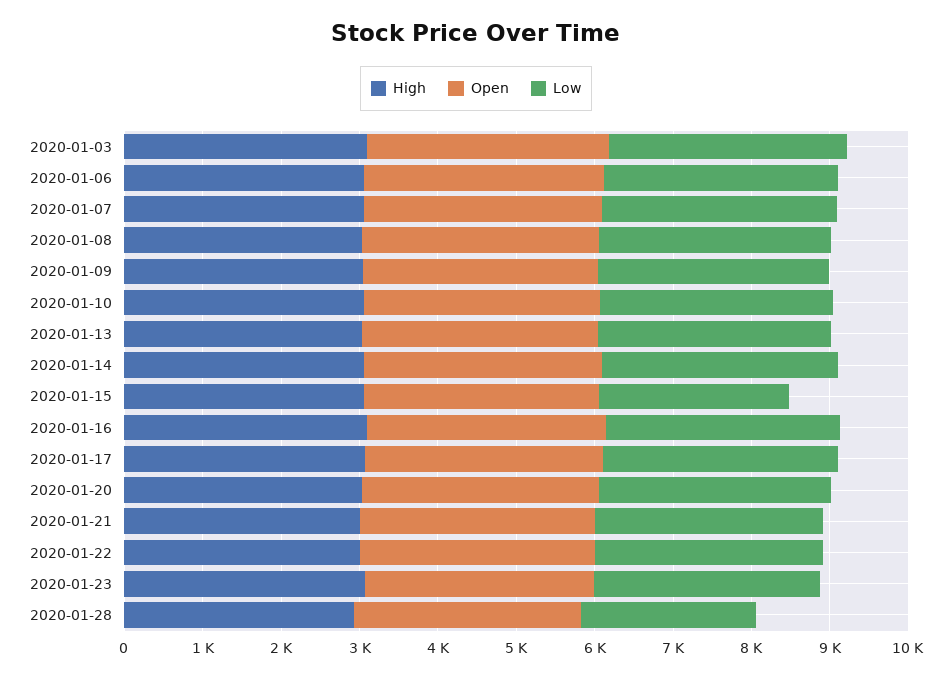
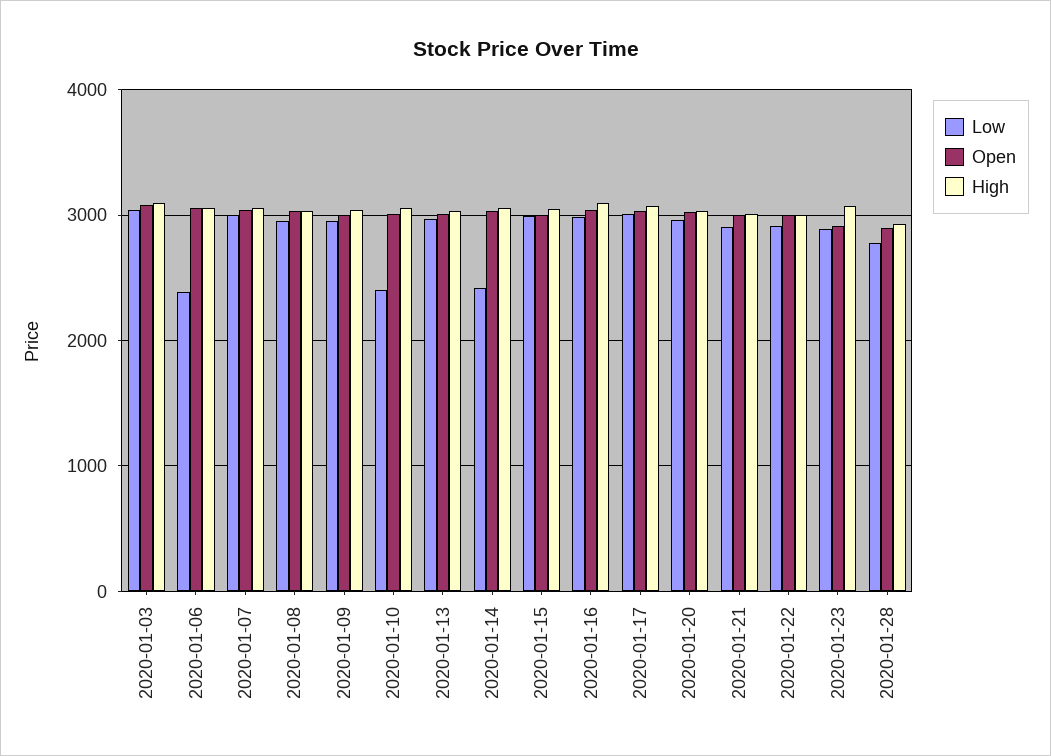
  {
    "High": {
      "2020-01-03": 3100,
      "2020-01-06": 3100,
      "2020-01-07": 3100,
      "2020-01-08": 3000,
      "2020-01-09": 3000,
      "2020-01-10": 3100,
      "2020-01-13": 3000,
      "2020-01-14": 3100,
      "2020-01-15": 3100,
      "2020-01-16": 3100,
      "2020-01-17": 3100,
      "2020-01-20": 3000,
      "2020-01-21": 3000,
      "2020-01-22": 3000,
      "2020-01-23": 3100,
      "2020-01-28": 2900
    },
    "Open": {
      "2020-01-03": 3100,
      "2020-01-06": 3100,
      "2020-01-07": 3000,
      "2020-01-08": 3000,
      "2020-01-09": 3000,
      "2020-01-10": 3000,
      "2020-01-13": 3000,
      "2020-01-14": 3000,
      "2020-01-15": 3000,
      "2020-01-16": 3000,
      "2020-01-17": 3000,
      "2020-01-20": 3000,
      "2020-01-21": 3000,
      "2020-01-22": 3000,
      "2020-01-23": 2900,
      "2020-01-28": 2900
    },
    "Low": {
      "2020-01-03": 3000,
-     "2020-01-06": 3000,
+     "2020-01-06": 2400,
      "2020-01-07": 3000,
      "2020-01-08": 3000,
      "2020-01-09": 3000,
-     "2020-01-10": 3000,
+     "2020-01-10": 2400,
      "2020-01-13": 3000,
-     "2020-01-14": 3000,
+     "2020-01-14": 2400,
-     "2020-01-15": 2400,
+     "2020-01-15": 3000,
      "2020-01-16": 3000,
      "2020-01-17": 3000,
      "2020-01-20": 3000,
      "2020-01-21": 2900,
      "2020-01-22": 2900,
      "2020-01-23": 2900,
-     "2020-01-28": 2200
+     "2020-01-28": 2800
    }
  }

